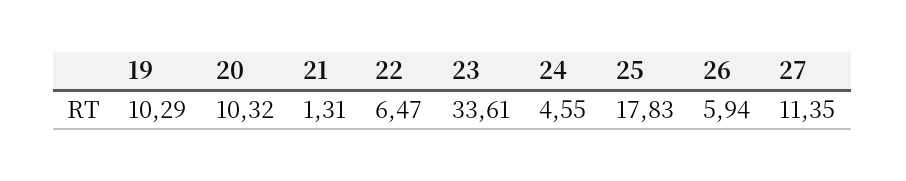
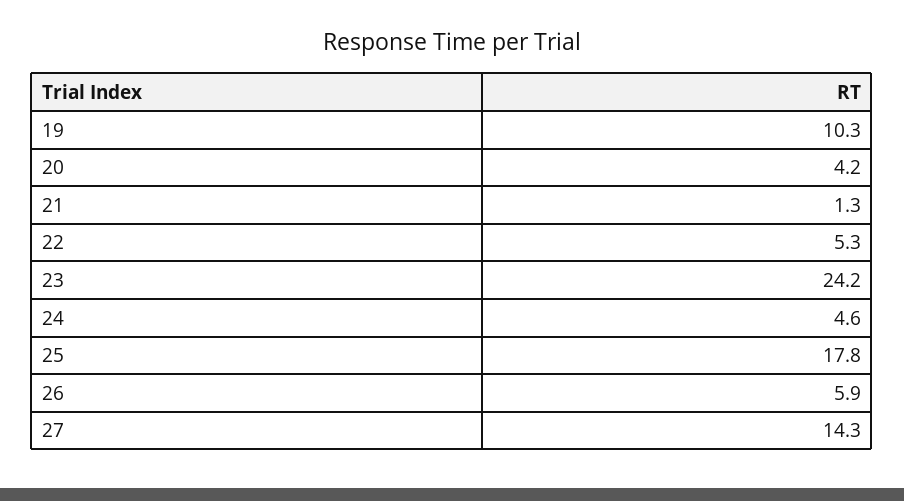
  {
    "19": 10.29,
-   "20": 10.32,
+   "20": 4.2,
    "21": 1.31,
-   "22": 6.47,
+   "22": 5.3,
-   "23": 33.61,
+   "23": 24.2,
    "24": 4.55,
    "25": 17.83,
    "26": 5.94,
-   "27": 11.35
+   "27": 14.3
  }

